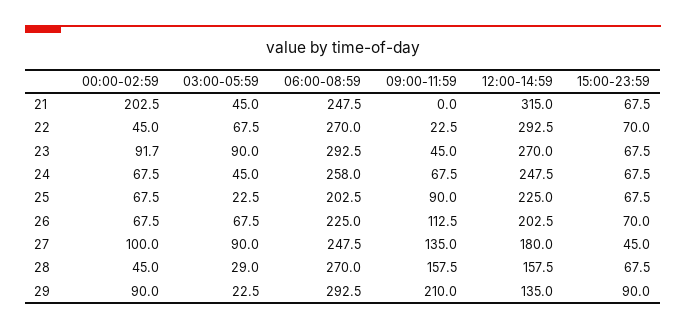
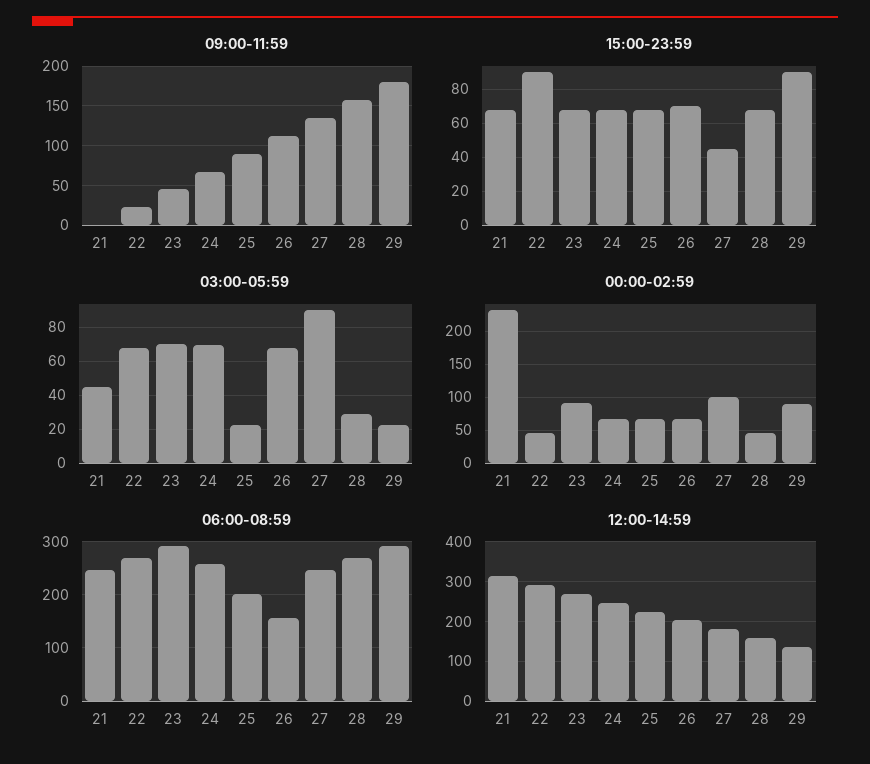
  {
    "00:00-02:59": {
-     "21": 202.5,
+     "21": 230,
      "22": 45,
      "23": 91.7,
      "24": 67.5,
      "25": 67.5,
      "26": 67.5,
      "27": 100,
      "28": 45,
      "29": 90
    },
    "03:00-05:59": {
      "21": 45,
      "22": 67.5,
-     "23": 90,
+     "23": 70,
-     "24": 45,
+     "24": 70,
      "25": 22.5,
      "26": 67.5,
      "27": 90,
      "28": 29,
      "29": 22.5
    },
    "06:00-08:59": {
      "21": 247.5,
      "22": 270,
      "23": 292.5,
      "24": 258,
      "25": 202.5,
-     "26": 225,
+     "26": 160,
      "27": 247.5,
      "28": 270,
      "29": 292.5
    },
    "09:00-11:59": {
      "21": 0,
      "22": 22.5,
      "23": 45,
      "24": 67.5,
      "25": 90,
      "26": 112.5,
      "27": 135,
      "28": 157.5,
-     "29": 210
+     "29": 180
    },
    "12:00-14:59": {
      "21": 315,
      "22": 292.5,
      "23": 270,
      "24": 247.5,
      "25": 225,
      "26": 202.5,
      "27": 180,
      "28": 157.5,
      "29": 135
    },
    "15:00-23:59": {
      "21": 67.5,
-     "22": 70,
+     "22": 90,
      "23": 67.5,
      "24": 67.5,
      "25": 67.5,
      "26": 70,
      "27": 45,
      "28": 67.5,
      "29": 90
    }
  }

